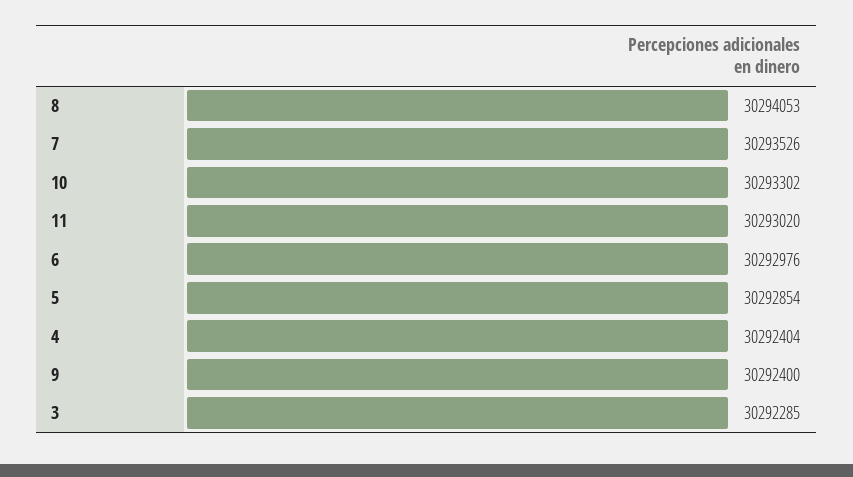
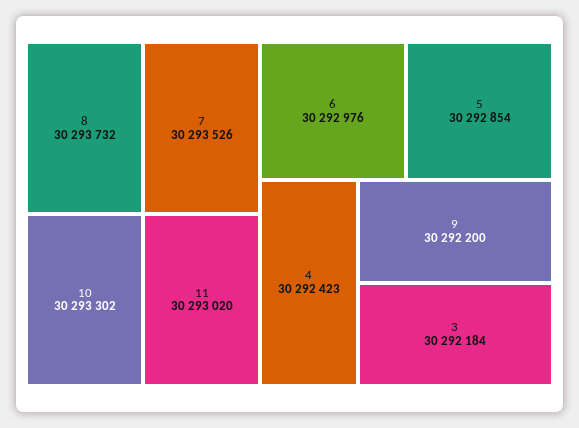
  {
-   "8": 30294053,
+   "8": 30293732,
    "7": 30293526,
    "10": 30293302,
    "11": 30293020,
    "6": 30292976,
    "5": 30292854,
-   "4": 30292404,
+   "4": 30292423,
-   "9": 30292400,
+   "9": 30292200,
-   "3": 30292285
+   "3": 30292184
  }

